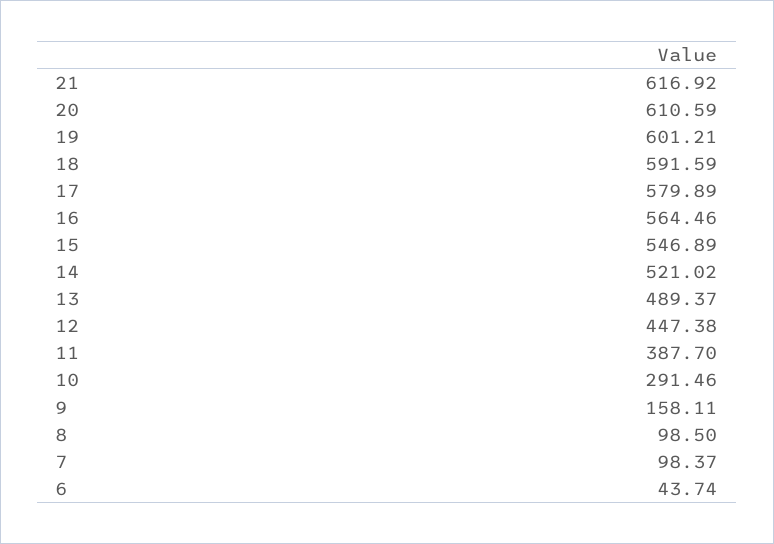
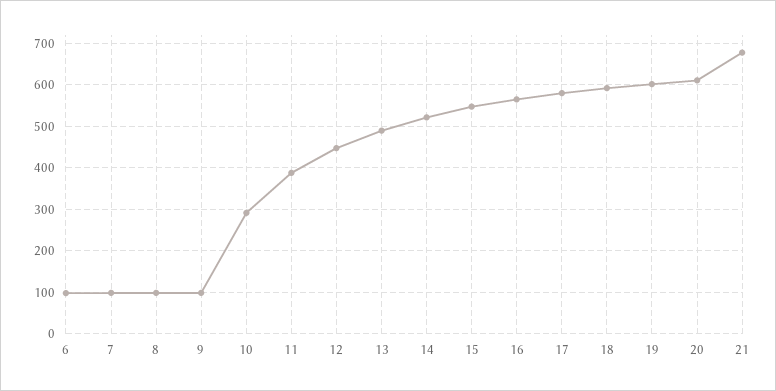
  {
-   "21": 616.92,
+   "21": 680,
    "20": 610.59,
    "19": 601.21,
    "18": 591.59,
    "17": 579.89,
    "16": 564.46,
    "15": 546.89,
    "14": 521.02,
    "13": 489.37,
    "12": 447.38,
    "11": 387.7,
    "10": 291.46,
-   "9": 158.11,
+   "9": 100,
    "8": 98.5,
    "7": 98.37,
-   "6": 43.74
+   "6": 100
  }

